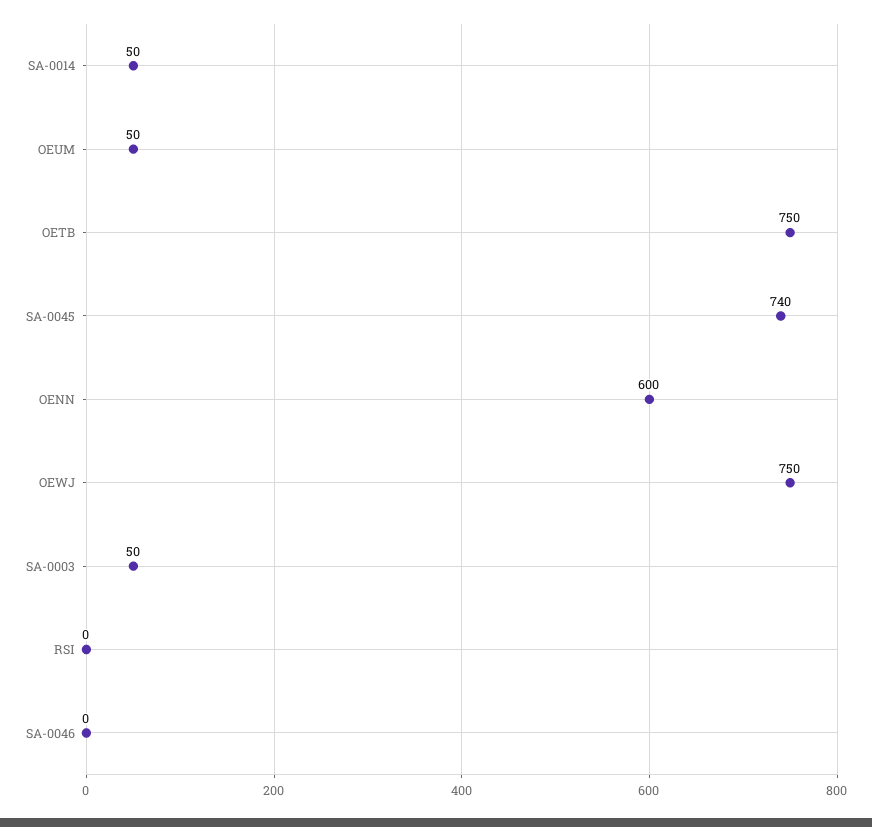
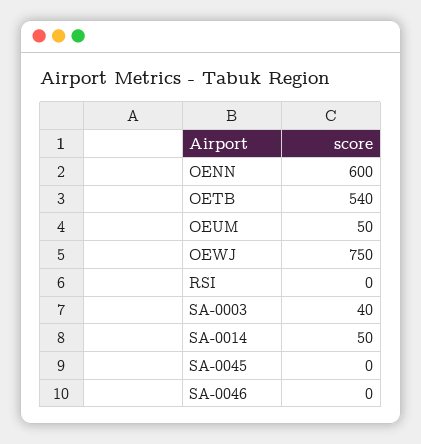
  {
    "SA-0014": 50,
    "OEUM": 50,
-   "OETB": 750,
+   "OETB": 540,
-   "SA-0045": 740,
+   "SA-0045": 0,
    "OENN": 600,
    "OEWJ": 750,
-   "SA-0003": 50,
+   "SA-0003": 40,
    "RSI": 0,
    "SA-0046": 0
  }

